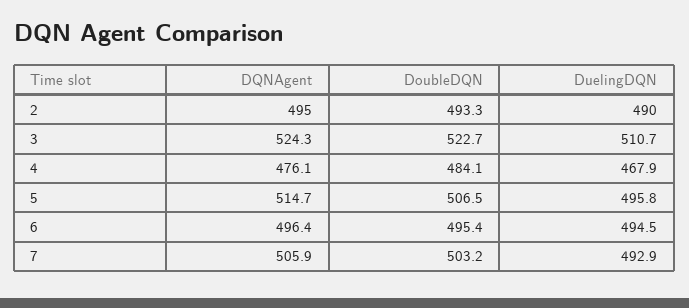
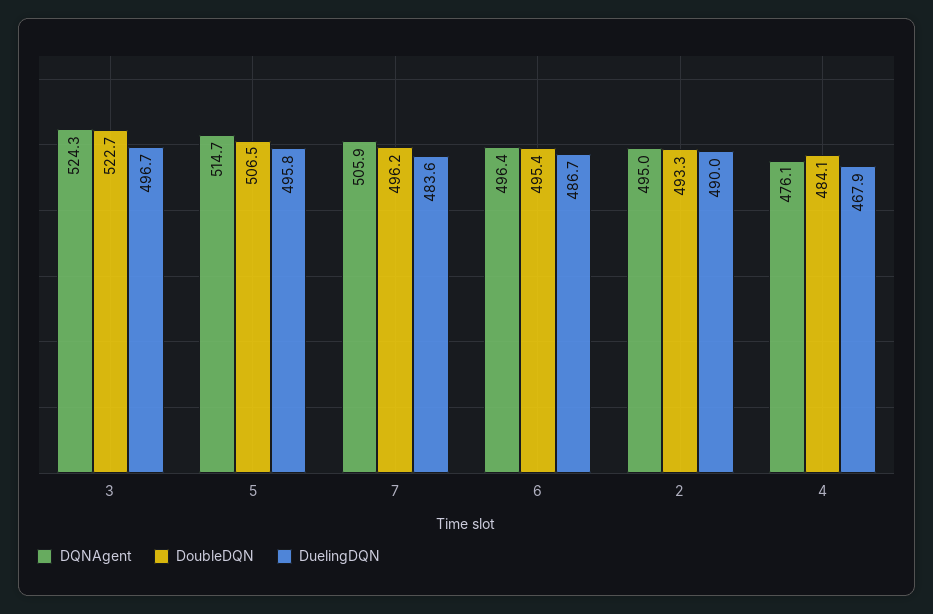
  {
    "DQNAgent": {
      "2": 495,
      "3": 524.3,
      "4": 476.1,
      "5": 514.7,
      "6": 496.4,
      "7": 505.9
    },
    "DoubleDQN": {
      "2": 493.3,
      "3": 522.7,
      "4": 484.1,
      "5": 506.5,
      "6": 495.4,
-     "7": 503.2
+     "7": 496.2
    },
    "DuelingDQN": {
      "2": 490,
-     "3": 510.7,
+     "3": 496.7,
      "4": 467.9,
      "5": 495.8,
-     "6": 494.5,
+     "6": 486.7,
-     "7": 492.9
+     "7": 483.6
    }
  }

